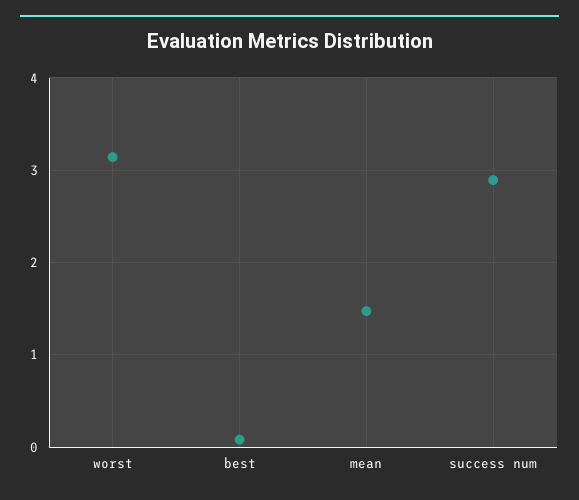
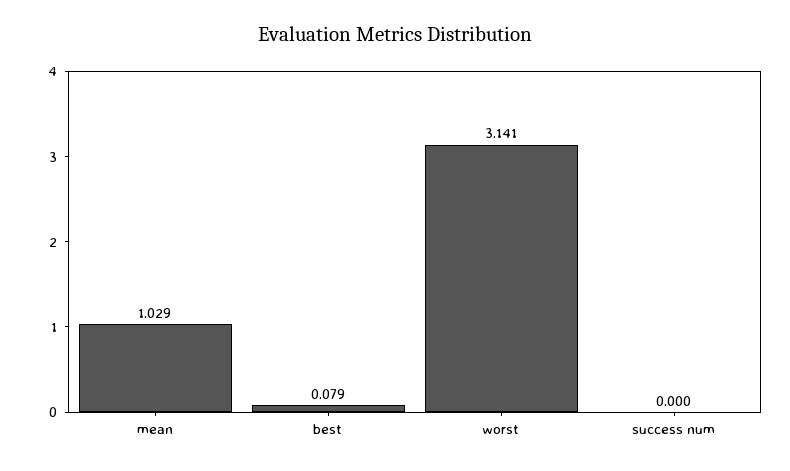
  {
    "worst": 3.141,
    "best": 0.079,
-   "mean": 1.5,
+   "mean": 1.029,
-   "success num": 2.9
+   "success num": 0
  }

